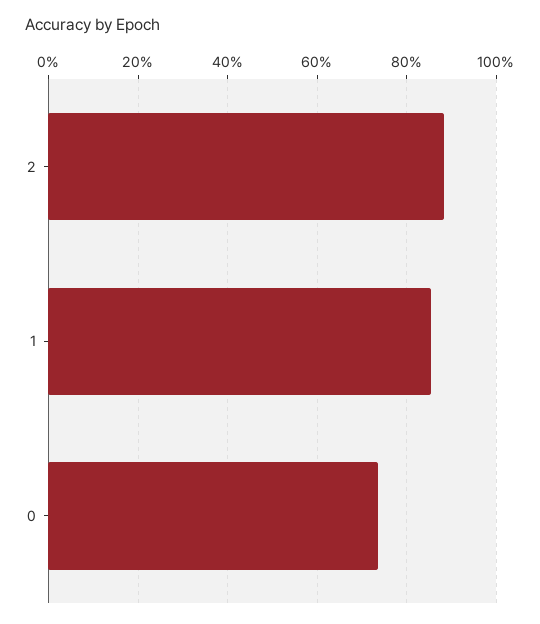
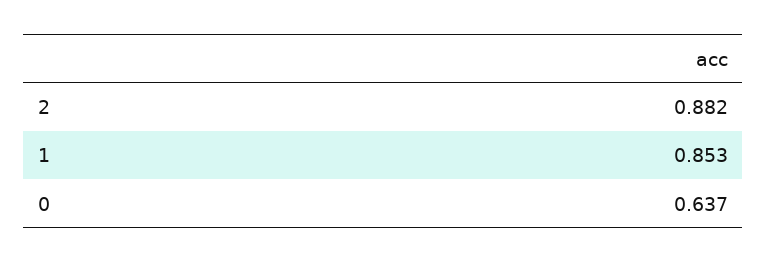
  {
    "2": 0.882,
    "1": 0.853,
-   "0": 0.74
+   "0": 0.637
  }

